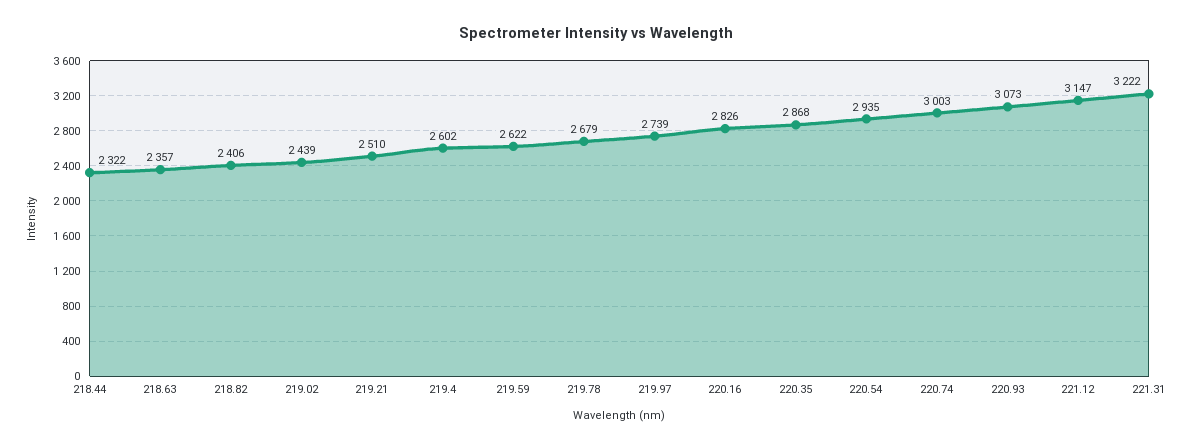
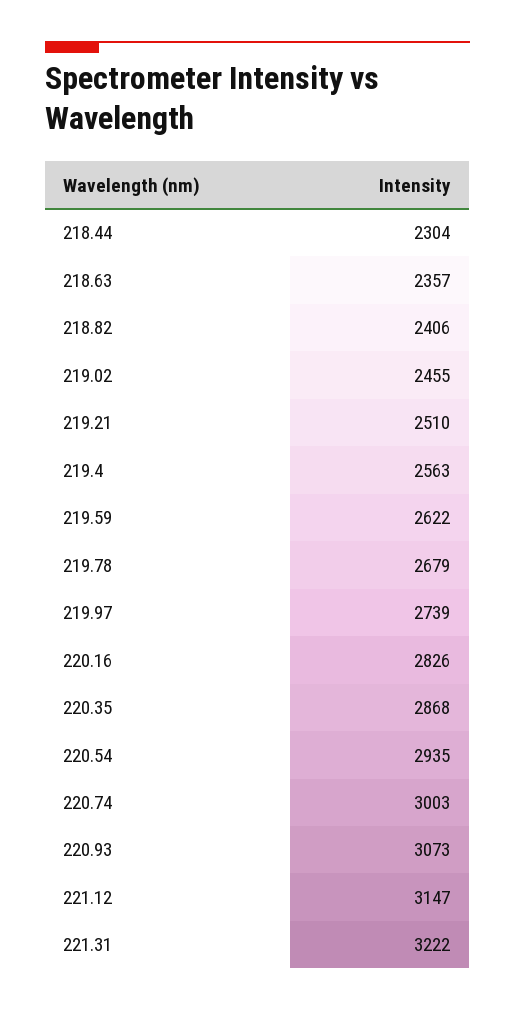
  {
-   "218.44": 2322,
+   "218.44": 2304,
    "218.63": 2357,
    "218.82": 2406,
-   "219.02": 2439,
+   "219.02": 2455,
    "219.21": 2510,
-   "219.4": 2602,
+   "219.4": 2563,
    "219.59": 2622,
    "219.78": 2679,
    "219.97": 2739,
    "220.16": 2826,
    "220.35": 2868,
    "220.54": 2935,
    "220.74": 3003,
    "220.93": 3073,
    "221.12": 3147,
    "221.31": 3222
  }

